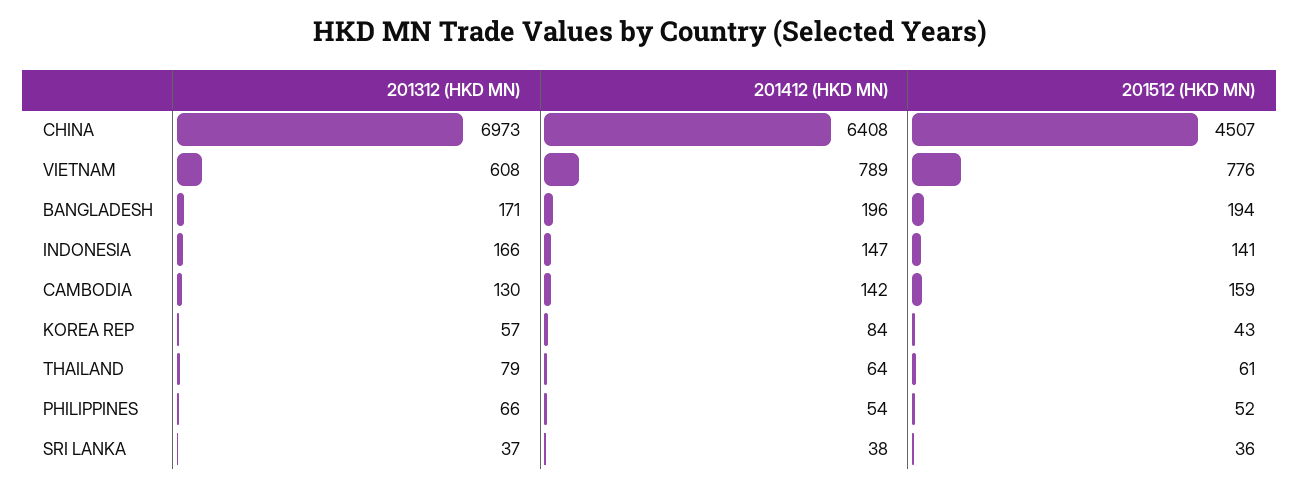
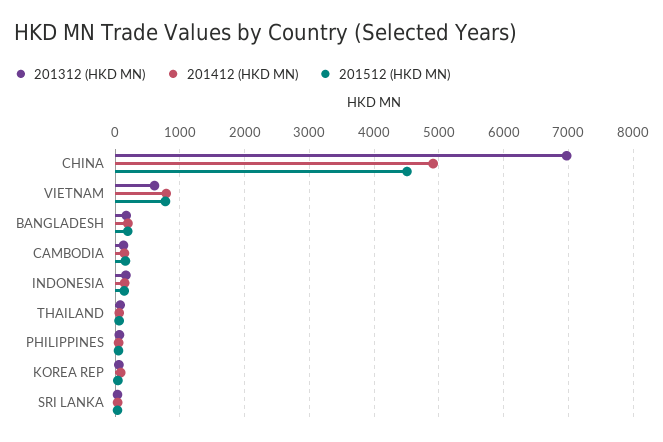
  {
    "201312 (HKD MN)": {
      "CHINA": 6973,
      "VIETNAM": 608,
      "BANGLADESH": 171,
      "INDONESIA": 166,
      "CAMBODIA": 130,
      "KOREA REP": 57,
      "THAILAND": 79,
      "PHILIPPINES": 66,
      "SRI LANKA": 37
    },
    "201412 (HKD MN)": {
-     "CHINA": 6408,
+     "CHINA": 4900,
      "VIETNAM": 789,
      "BANGLADESH": 196,
      "INDONESIA": 147,
      "CAMBODIA": 142,
      "KOREA REP": 84,
      "THAILAND": 64,
      "PHILIPPINES": 54,
      "SRI LANKA": 38
    },
    "201512 (HKD MN)": {
      "CHINA": 4507,
      "VIETNAM": 776,
      "BANGLADESH": 194,
      "INDONESIA": 141,
      "CAMBODIA": 159,
      "KOREA REP": 43,
      "THAILAND": 61,
      "PHILIPPINES": 52,
      "SRI LANKA": 36
    }
  }

